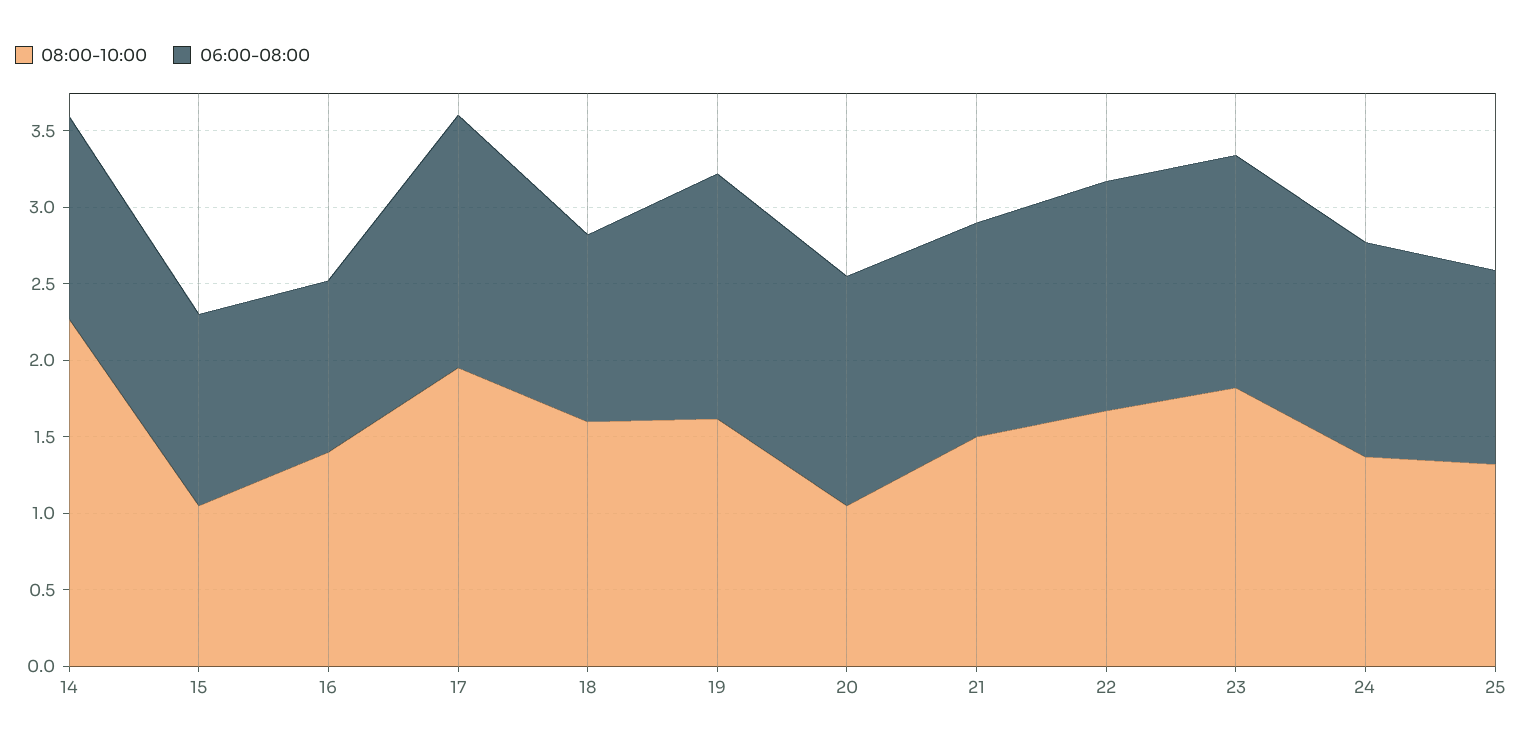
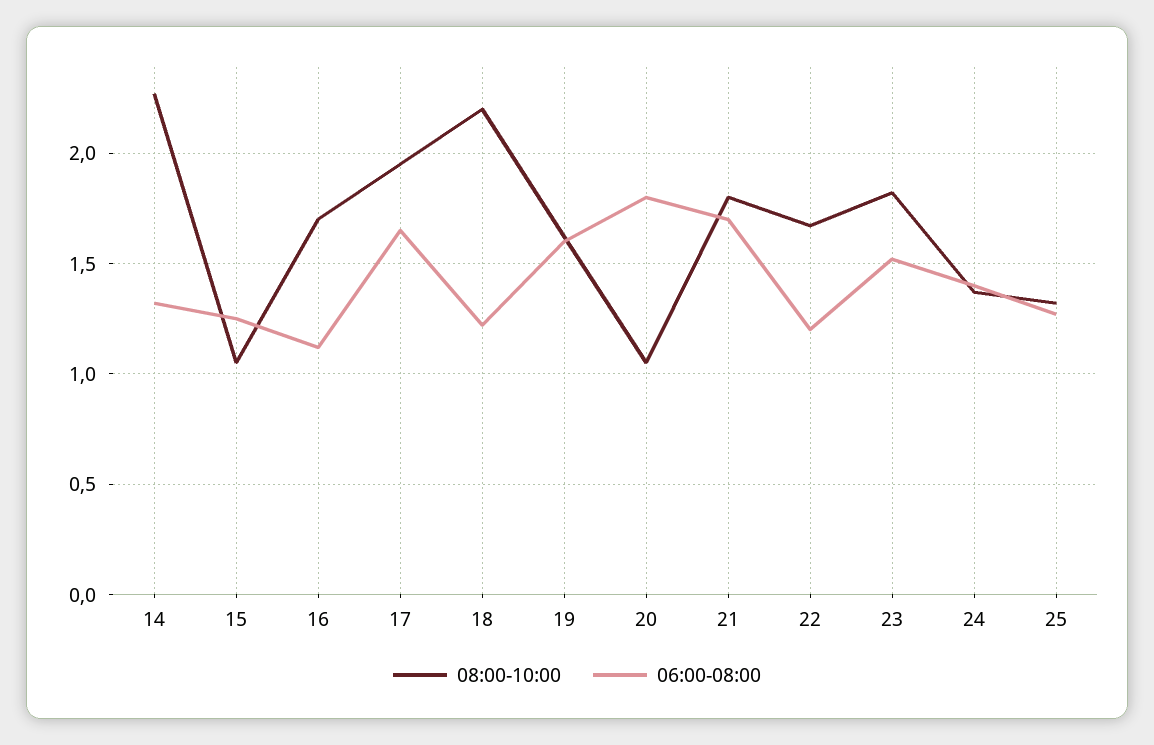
  {
    "08:00-10:00": {
      "14": 2.25,
      "15": 1.05,
-     "16": 1.4,
+     "16": 1.7,
      "17": 1.95,
-     "18": 1.6,
+     "18": 2.2,
      "19": 1.6,
      "20": 1.05,
-     "21": 1.5,
+     "21": 1.8,
      "22": 1.65,
      "23": 1.8,
      "24": 1.35,
      "25": 1.3
    },
    "06:00-08:00": {
      "14": 1.3,
      "15": 1.25,
      "16": 1.1,
      "17": 1.65,
      "18": 1.2,
      "19": 1.6,
-     "20": 1.5,
+     "20": 1.8,
-     "21": 1.4,
+     "21": 1.7,
-     "22": 1.5,
+     "22": 1.2,
      "23": 1.5,
      "24": 1.4,
      "25": 1.25
    }
  }

